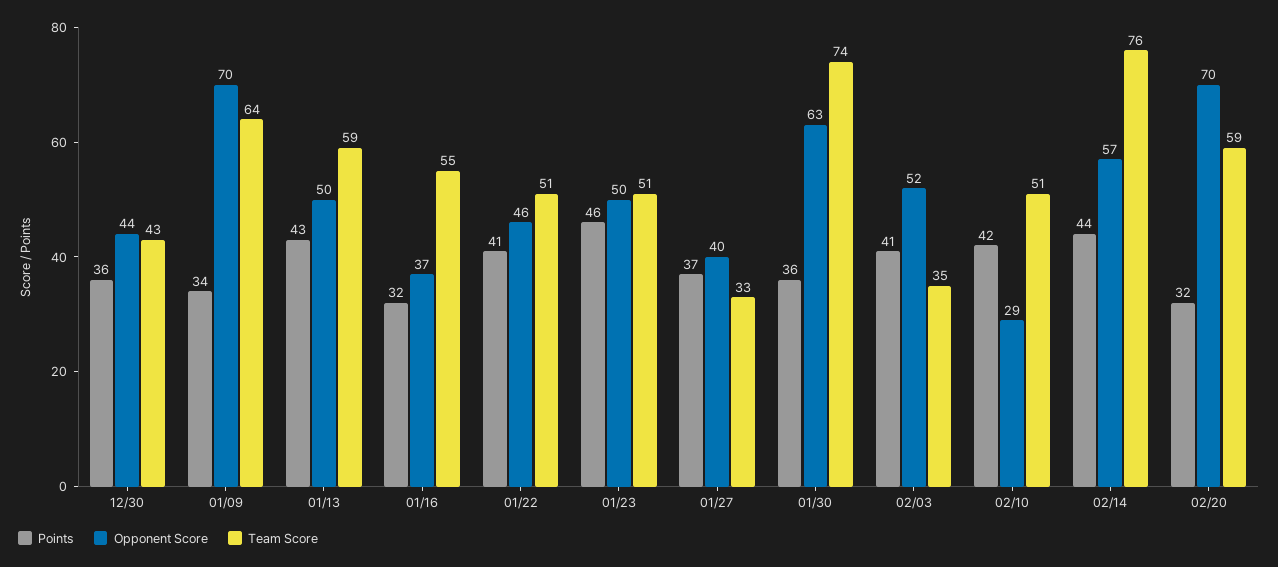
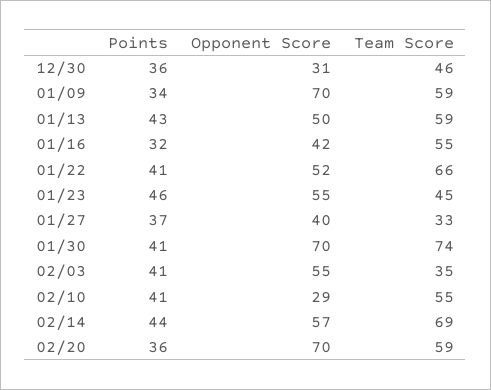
  {
    "Points": {
      "12/30": 36,
      "01/09": 34,
      "01/13": 43,
      "01/16": 32,
      "01/22": 41,
      "01/23": 46,
      "01/27": 37,
-     "01/30": 36,
+     "01/30": 41,
      "02/03": 41,
-     "02/10": 42,
+     "02/10": 41,
      "02/14": 44,
-     "02/20": 32
+     "02/20": 36
    },
    "Opponent Score": {
-     "12/30": 44,
+     "12/30": 31,
      "01/09": 70,
      "01/13": 50,
-     "01/16": 37,
+     "01/16": 42,
-     "01/22": 46,
+     "01/22": 52,
-     "01/23": 50,
+     "01/23": 55,
      "01/27": 40,
-     "01/30": 63,
+     "01/30": 70,
-     "02/03": 52,
+     "02/03": 55,
      "02/10": 29,
      "02/14": 57,
      "02/20": 70
    },
    "Team Score": {
-     "12/30": 43,
+     "12/30": 46,
-     "01/09": 64,
+     "01/09": 59,
      "01/13": 59,
      "01/16": 55,
-     "01/22": 51,
+     "01/22": 66,
-     "01/23": 51,
+     "01/23": 45,
      "01/27": 33,
      "01/30": 74,
      "02/03": 35,
-     "02/10": 51,
+     "02/10": 55,
-     "02/14": 76,
+     "02/14": 69,
      "02/20": 59
    }
  }

